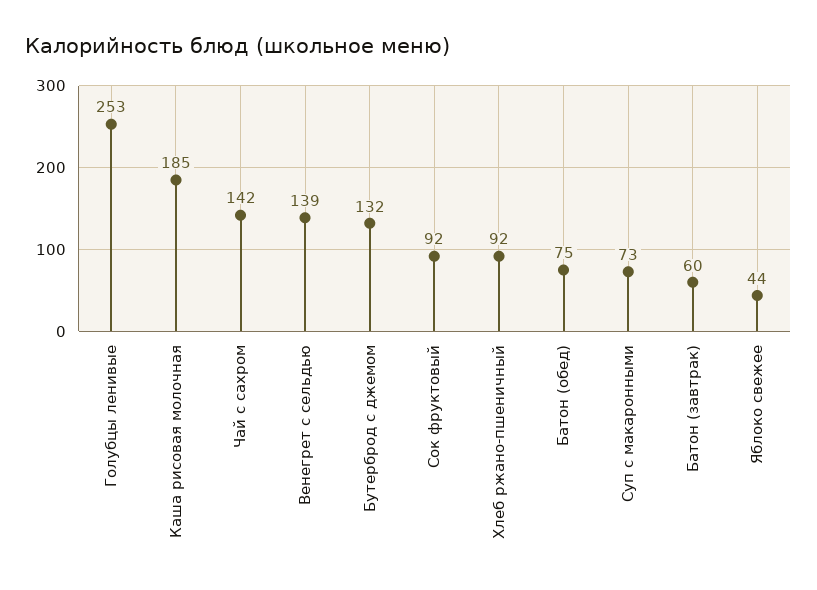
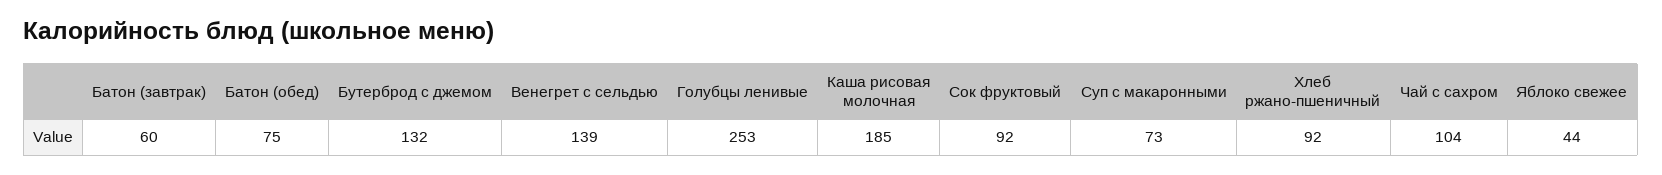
  {
    "Голубцы ленивые": 253,
    "Каша рисовая молочная": 185,
-   "Чай с сахром": 142,
+   "Чай с сахром": 104,
    "Венегрет с сельдью": 139,
    "Бутерброд с джемом": 132,
    "Сок фруктовый": 92,
    "Хлеб ржано-пшеничный": 92,
    "Батон (обед)": 75,
    "Суп с макаронными": 73,
    "Батон (завтрак)": 60,
    "Яблоко свежее": 44
  }

